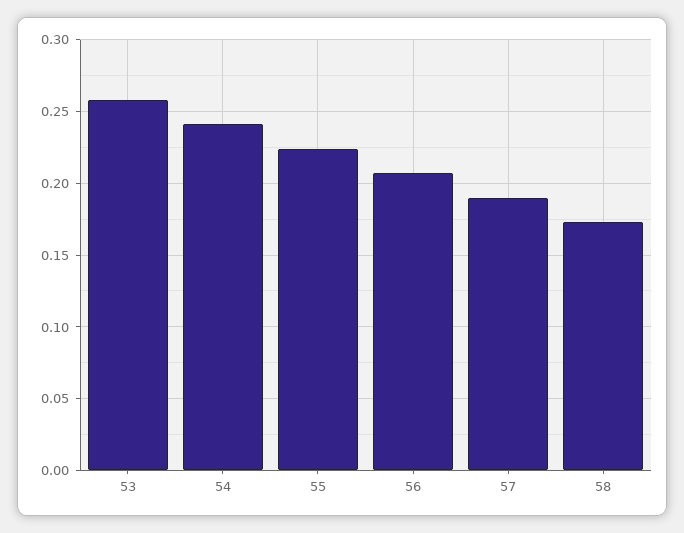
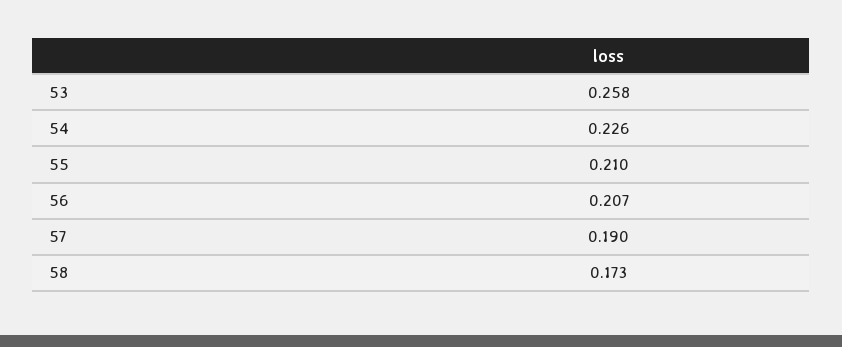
  {
    "53": 0.258,
-   "54": 0.24,
+   "54": 0.226,
-   "55": 0.225,
+   "55": 0.21,
    "56": 0.207,
    "57": 0.19,
    "58": 0.173
  }

